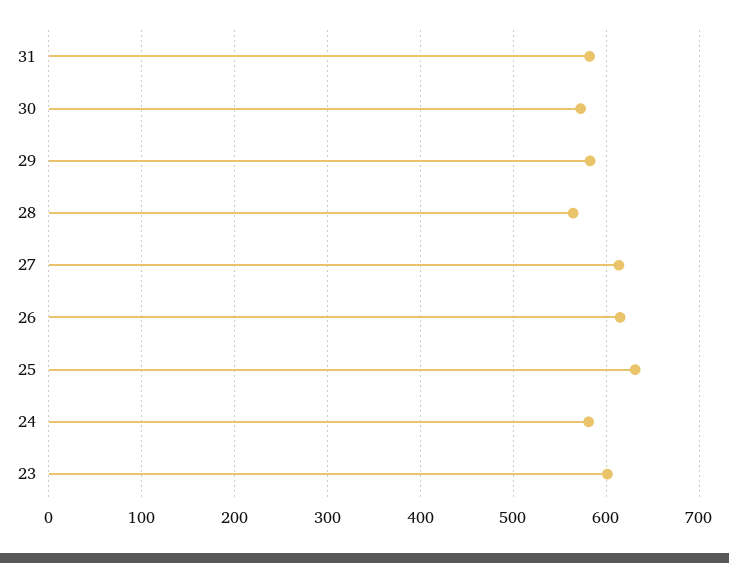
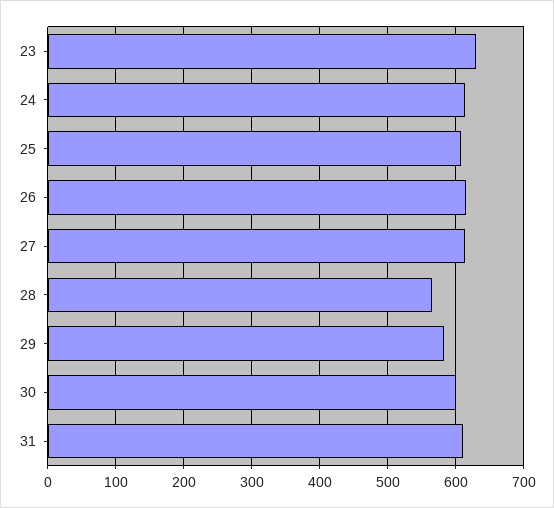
  {
-   "31": 580,
+   "31": 610,
-   "30": 570,
+   "30": 600,
    "29": 580,
    "28": 560,
    "27": 610,
    "26": 610,
-   "25": 630,
+   "25": 610,
-   "24": 580,
+   "24": 610,
-   "23": 600
+   "23": 630
  }

